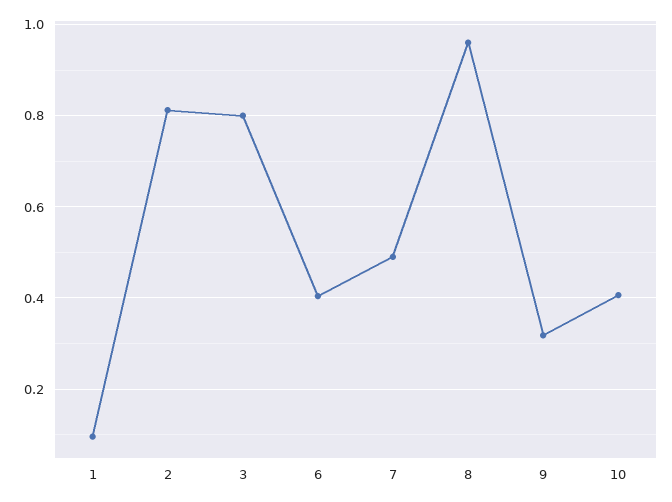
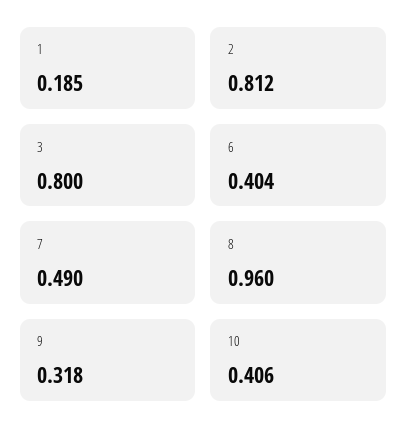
  {
-   "1": 0.1,
+   "1": 0.185,
    "2": 0.812,
    "3": 0.8,
    "6": 0.404,
    "7": 0.49,
    "8": 0.96,
    "9": 0.318,
    "10": 0.406
  }

